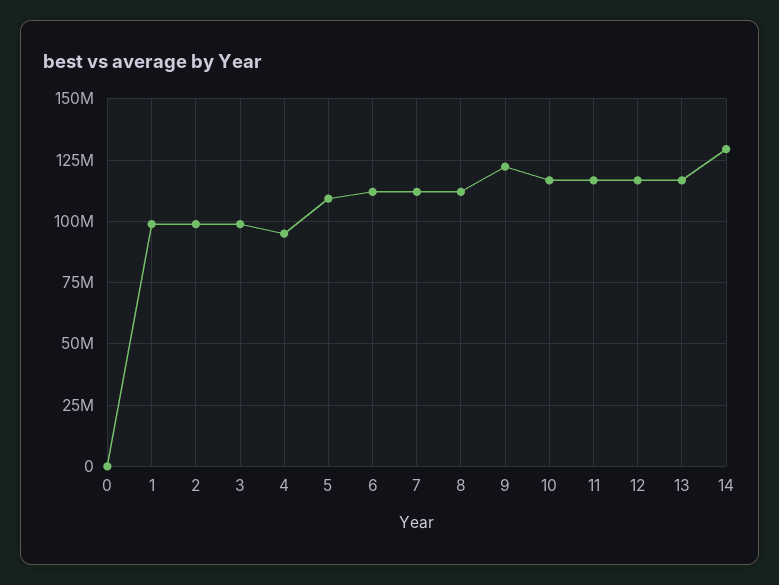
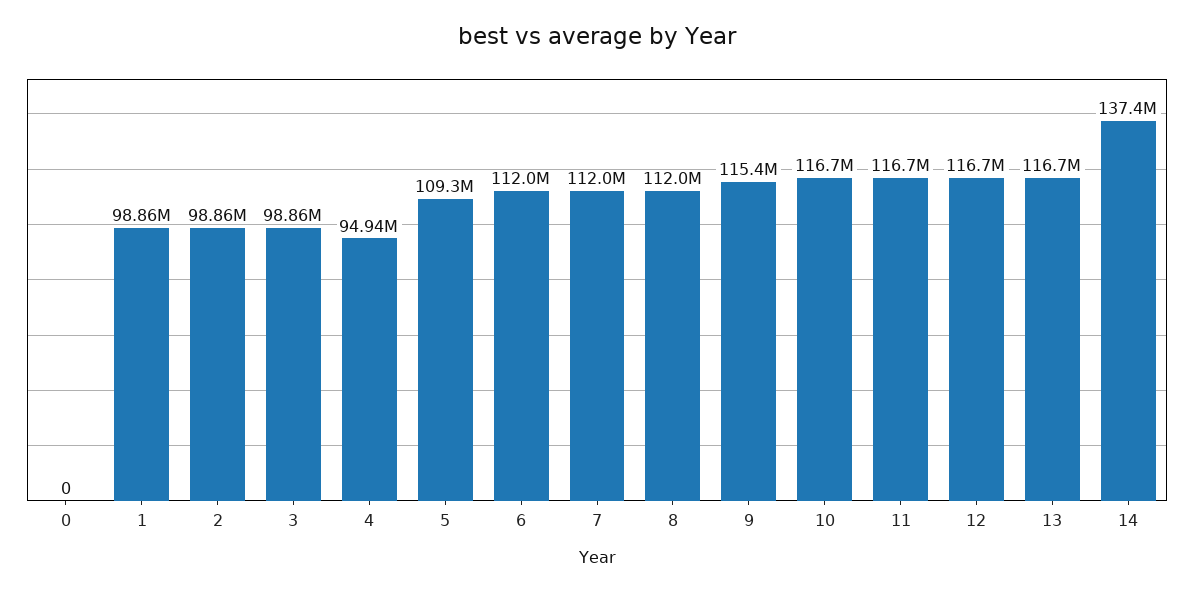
  {
    "0": 0,
    "1": 98860000,
    "2": 98860000,
    "3": 98860000,
    "4": 94940000,
    "5": 109300000,
    "6": 112000000,
    "7": 112000000,
    "8": 112000000,
-   "9": 122500000,
+   "9": 115400000,
    "10": 116700000,
    "11": 116700000,
    "12": 116700000,
    "13": 116700000,
-   "14": 130000000
+   "14": 137400000
  }

